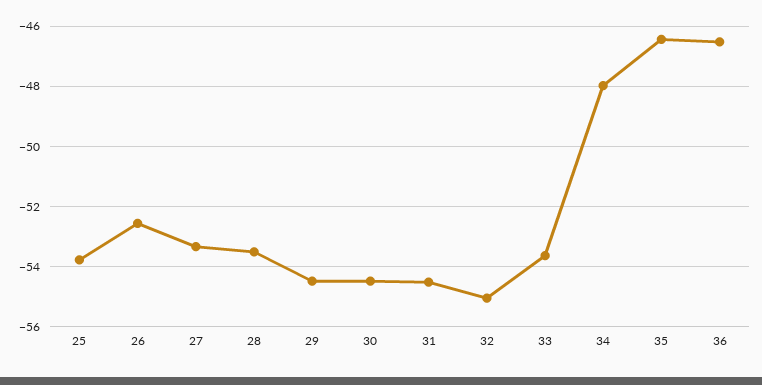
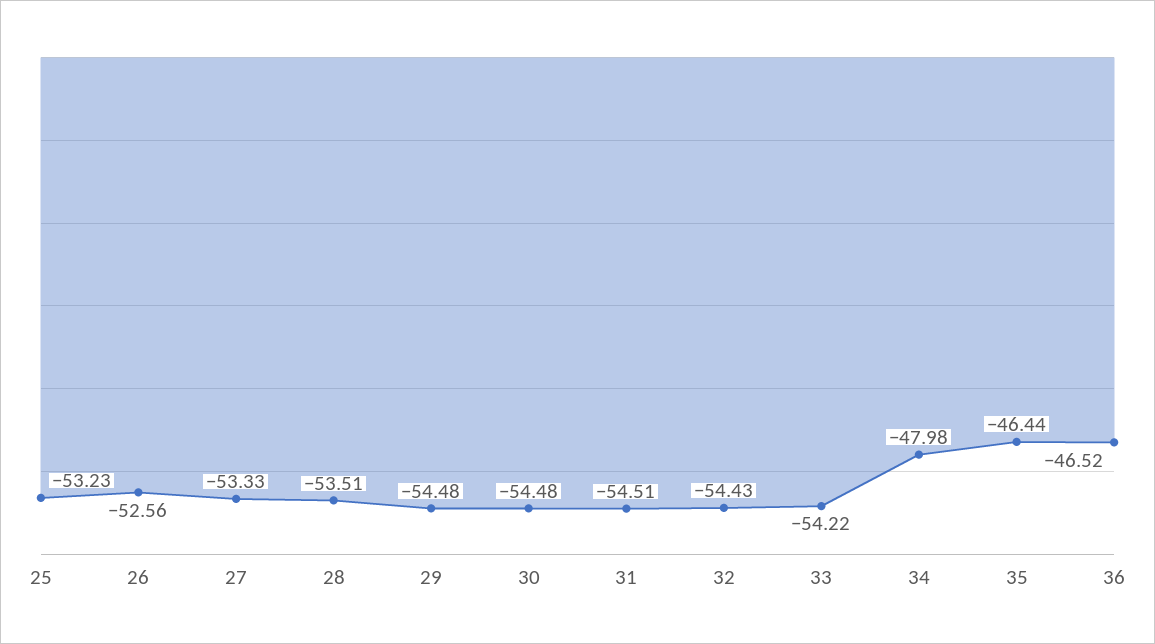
  {
-   "25": -53.8,
+   "25": -53.23,
    "26": -52.56,
    "27": -53.33,
    "28": -53.51,
    "29": -54.48,
    "30": -54.48,
    "31": -54.51,
-   "32": -55,
+   "32": -54.43,
-   "33": -53.6,
+   "33": -54.22,
    "34": -47.98,
    "35": -46.44,
    "36": -46.52
  }

